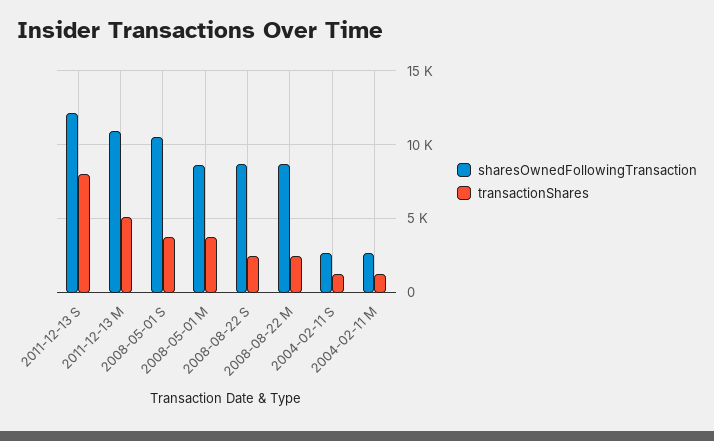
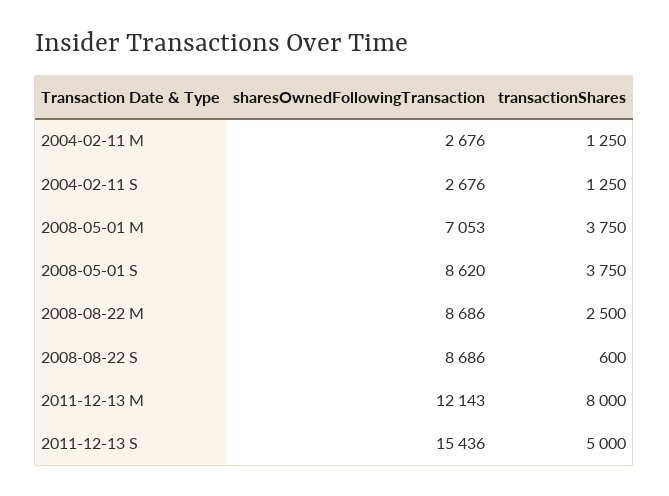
  {
    "sharesOwnedFollowingTransaction": {
-     "2011-12-13 S": 12000,
+     "2011-12-13 S": 15436,
-     "2011-12-13 M": 11000,
+     "2011-12-13 M": 12143,
-     "2008-05-01 S": 10500,
+     "2008-05-01 S": 8620,
-     "2008-05-01 M": 8500,
+     "2008-05-01 M": 7053,
      "2008-08-22 S": 8686,
      "2008-08-22 M": 8686,
      "2004-02-11 S": 2676,
      "2004-02-11 M": 2676
    },
    "transactionShares": {
-     "2011-12-13 S": 8000,
+     "2011-12-13 S": 5000,
-     "2011-12-13 M": 5000,
+     "2011-12-13 M": 8000,
      "2008-05-01 S": 3750,
      "2008-05-01 M": 3750,
-     "2008-08-22 S": 2500,
+     "2008-08-22 S": 600,
      "2008-08-22 M": 2500,
      "2004-02-11 S": 1250,
      "2004-02-11 M": 1250
    }
  }

